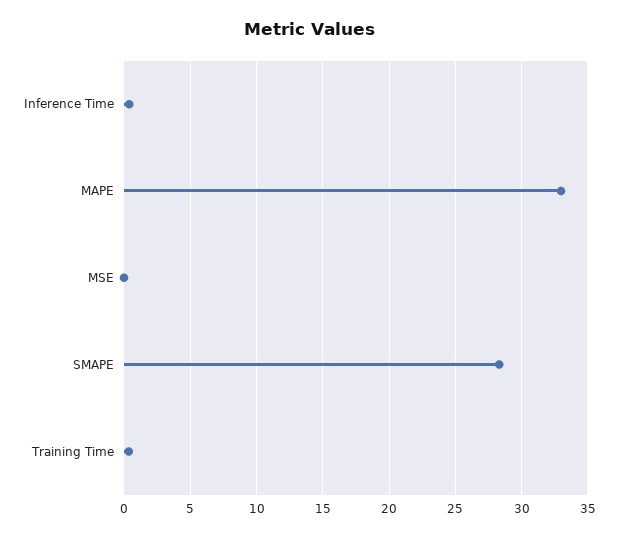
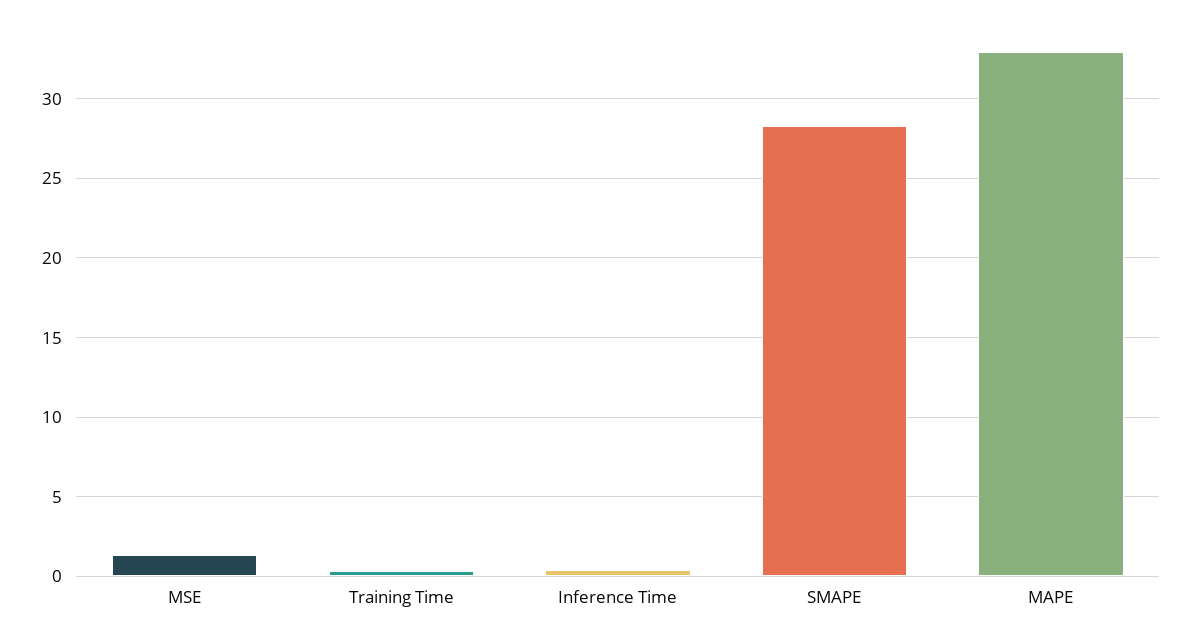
  {
    "Inference Time": 0.5,
    "MAPE": 33,
-   "MSE": 0,
+   "MSE": 1.5,
    "SMAPE": 28.5,
    "Training Time": 0.5
  }

